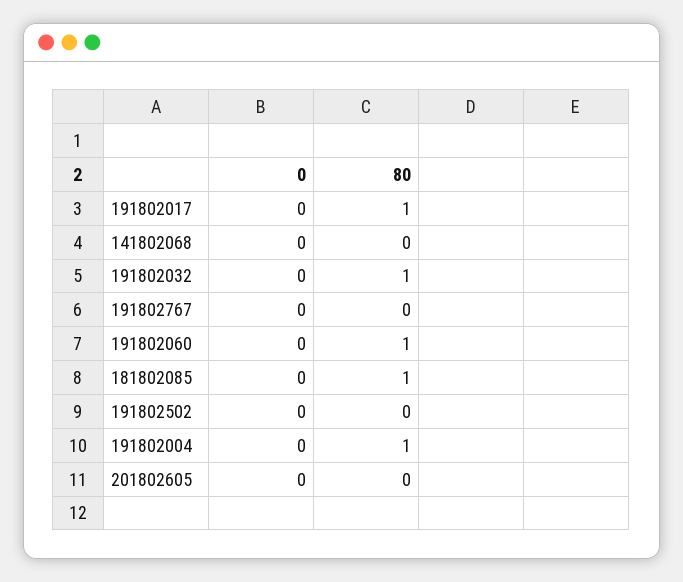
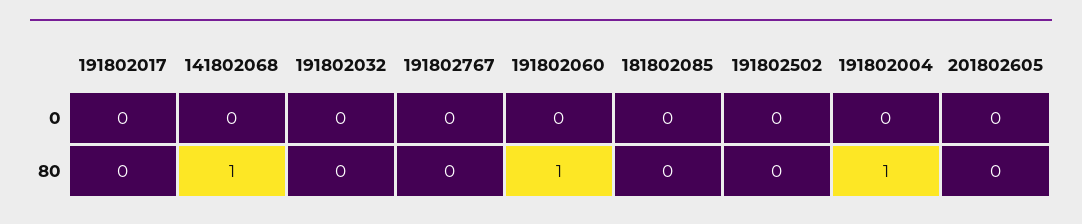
  {
    "0": {
      "191802017": 0,
      "141802068": 0,
      "191802032": 0,
      "191802767": 0,
      "191802060": 0,
      "181802085": 0,
      "191802502": 0,
      "191802004": 0,
      "201802605": 0
    },
    "80": {
-     "191802017": 1,
+     "191802017": 0,
-     "141802068": 0,
+     "141802068": 1,
-     "191802032": 1,
+     "191802032": 0,
      "191802767": 0,
      "191802060": 1,
-     "181802085": 1,
+     "181802085": 0,
      "191802502": 0,
      "191802004": 1,
      "201802605": 0
    }
  }

